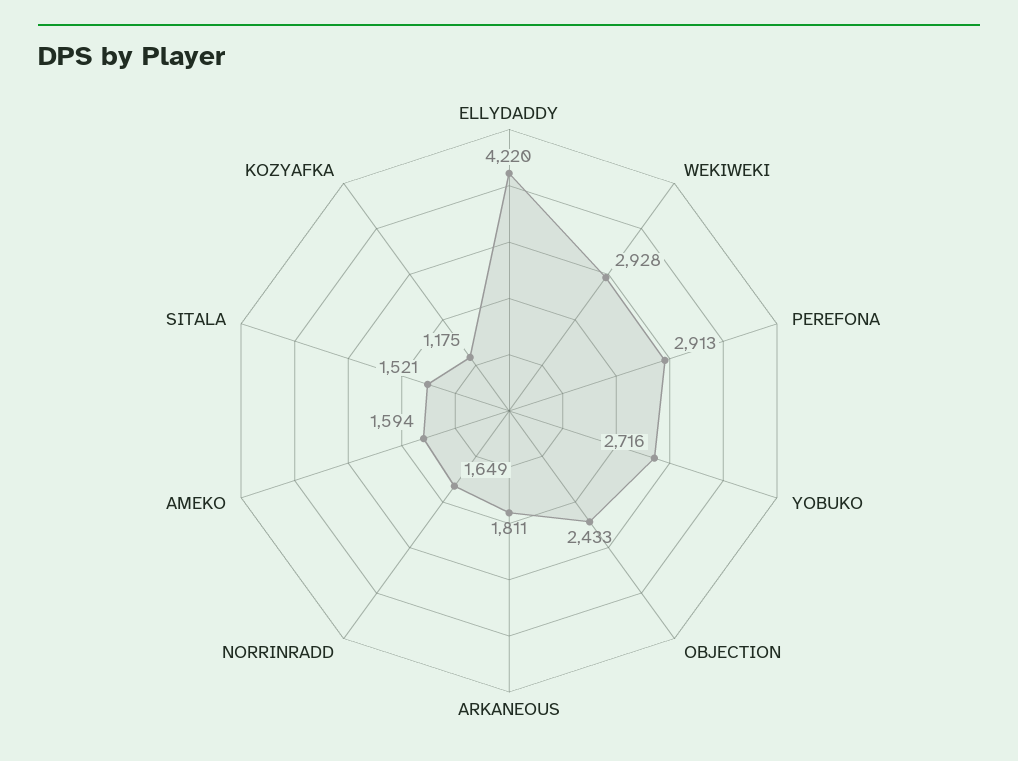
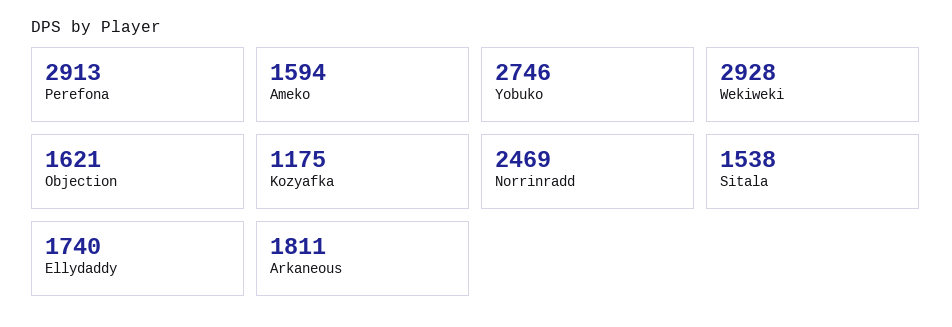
  {
-   "ELLYDADDY": 4220,
+   "ELLYDADDY": 1740,
    "WEKIWEKI": 2928,
    "PEREFONA": 2913,
-   "YOBUKO": 2716,
+   "YOBUKO": 2746,
-   "OBJECTION": 2433,
+   "OBJECTION": 1621,
    "ARKANEOUS": 1811,
-   "NORRINRADD": 1649,
+   "NORRINRADD": 2469,
    "AMEKO": 1594,
-   "SITALA": 1521,
+   "SITALA": 1538,
    "KOZYAFKA": 1175
  }

